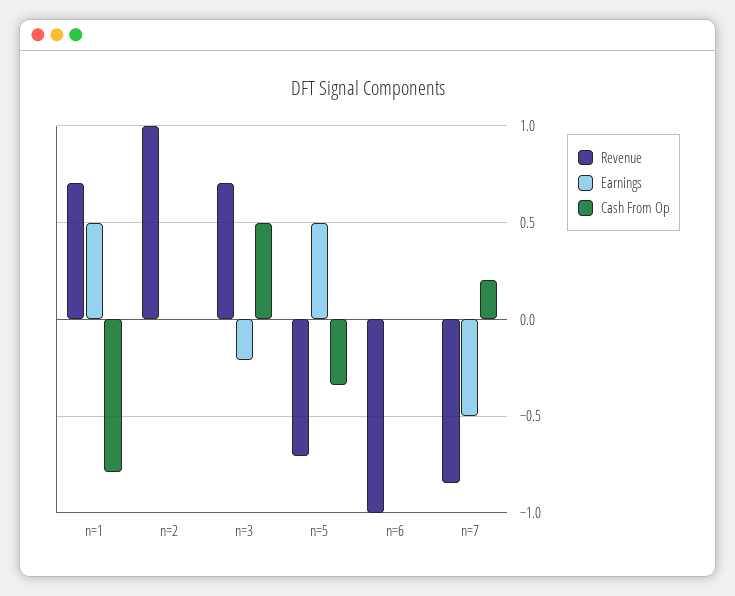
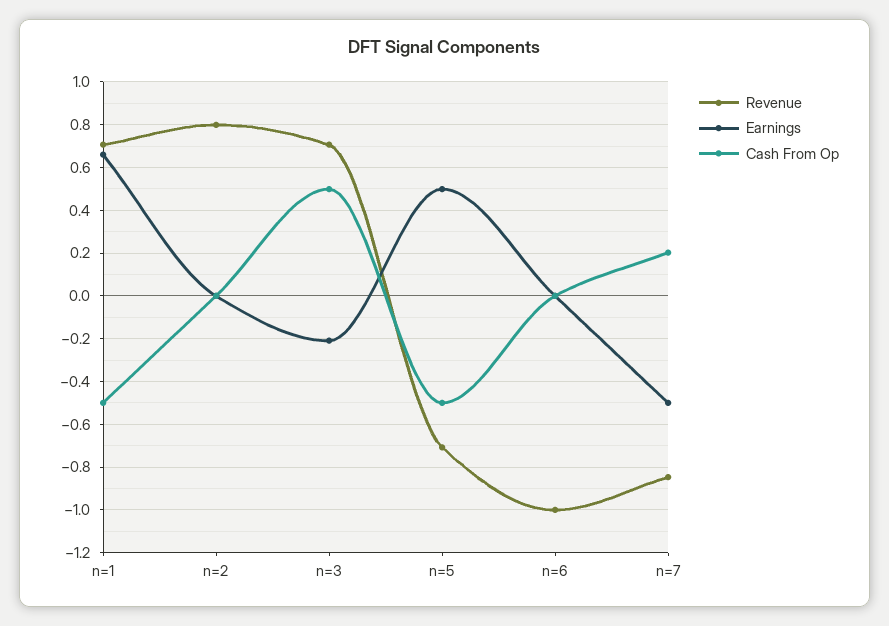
  {
    "Revenue": {
      "n=1": 0.7,
-     "n=2": 1,
+     "n=2": 0.8,
      "n=3": 0.7,
      "n=5": -0.7,
      "n=6": -1,
      "n=7": -0.85
    },
    "Earnings": {
-     "n=1": 0.5,
+     "n=1": 0.65,
      "n=2": 0,
      "n=3": -0.2,
      "n=5": 0.5,
      "n=6": 0,
      "n=7": -0.5
    },
    "Cash From Op": {
-     "n=1": -0.8,
+     "n=1": -0.5,
      "n=2": 0,
      "n=3": 0.5,
-     "n=5": -0.35,
+     "n=5": -0.5,
      "n=6": 0,
      "n=7": 0.2
    }
  }

